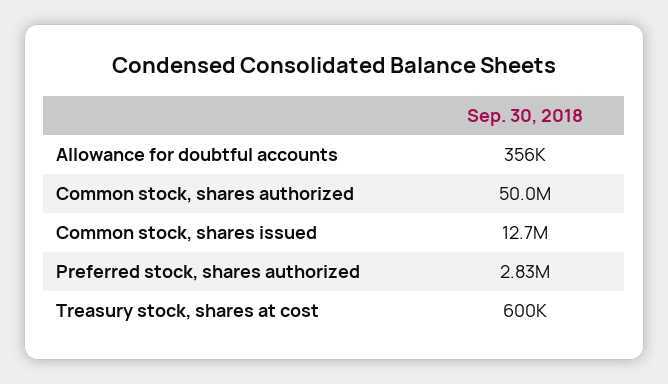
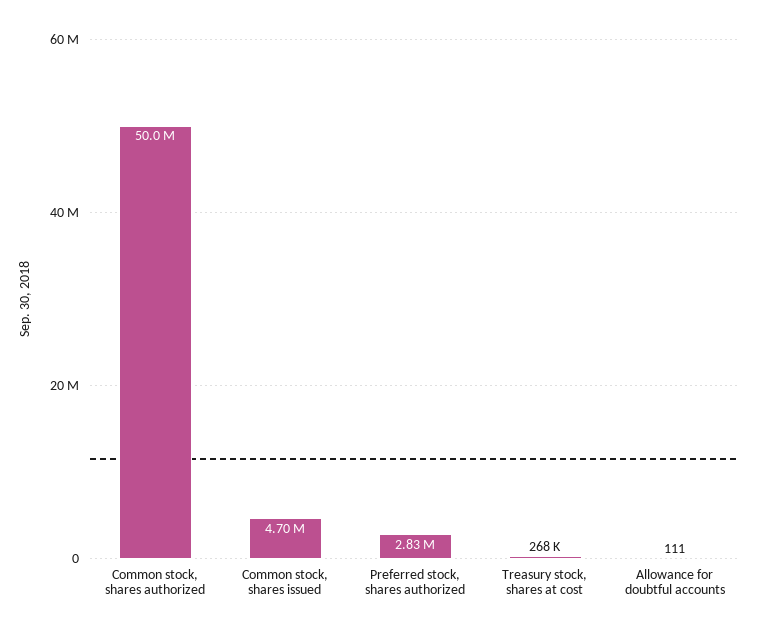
  {
-   "Allowance for doubtful accounts": 356000,
+   "Allowance for doubtful accounts": 111,
    "Common stock, shares authorized": 50000000,
-   "Common stock, shares issued": 12700000,
+   "Common stock, shares issued": 4700000,
    "Preferred stock, shares authorized": 2830000,
-   "Treasury stock, shares at cost": 600000
+   "Treasury stock, shares at cost": 268000
  }

